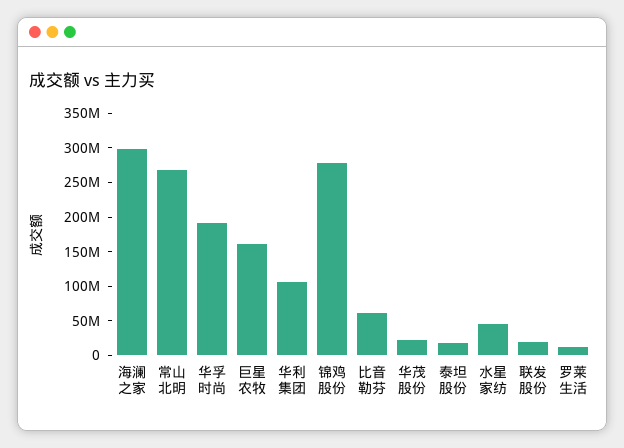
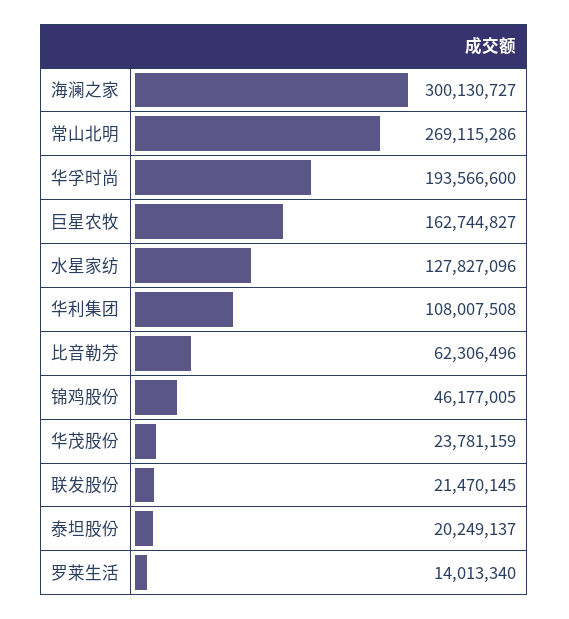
  {
    "海澜之家": 300130727,
    "常山北明": 269115286,
    "华孚时尚": 193566600,
    "巨星农牧": 162744827,
    "华利集团": 108007508,
-   "锦鸡股份": 275000000,
+   "锦鸡股份": 46177005,
    "比音勒芬": 62306496,
    "华茂股份": 23781159,
    "泰坦股份": 20249137,
-   "水星家纺": 50000000,
+   "水星家纺": 127827096,
    "联发股份": 21470145,
    "罗莱生活": 14013340
  }

